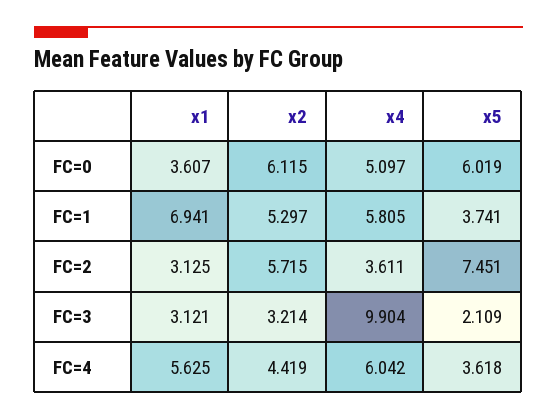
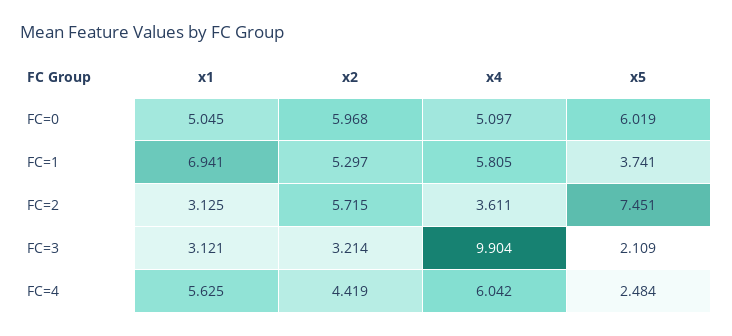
  {
    "x1": {
-     "FC=0": 3.607,
+     "FC=0": 5.045,
      "FC=1": 6.941,
      "FC=2": 3.125,
      "FC=3": 3.121,
      "FC=4": 5.625
    },
    "x2": {
-     "FC=0": 6.115,
+     "FC=0": 5.968,
      "FC=1": 5.297,
      "FC=2": 5.715,
      "FC=3": 3.214,
      "FC=4": 4.419
    },
    "x4": {
      "FC=0": 5.097,
      "FC=1": 5.805,
      "FC=2": 3.611,
      "FC=3": 9.904,
      "FC=4": 6.042
    },
    "x5": {
      "FC=0": 6.019,
      "FC=1": 3.741,
      "FC=2": 7.451,
      "FC=3": 2.109,
-     "FC=4": 3.618
+     "FC=4": 2.484
    }
  }

